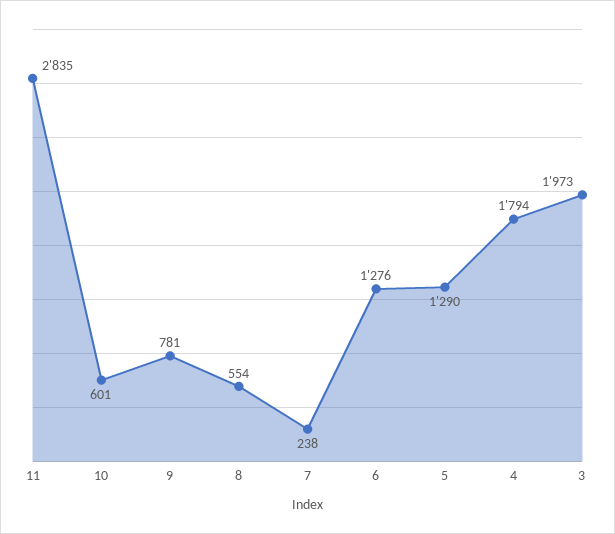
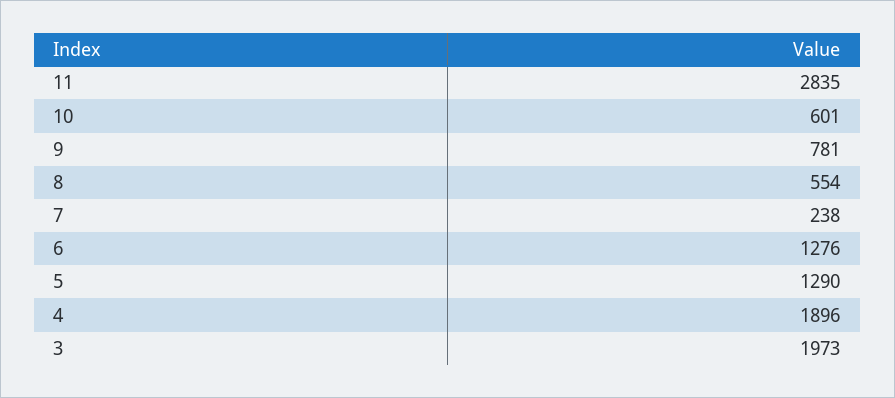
  {
    "11": 2835,
    "10": 601,
    "9": 781,
    "8": 554,
    "7": 238,
    "6": 1276,
    "5": 1290,
-   "4": 1794,
+   "4": 1896,
    "3": 1973
  }

